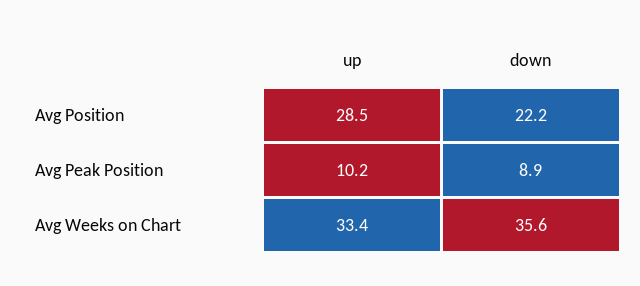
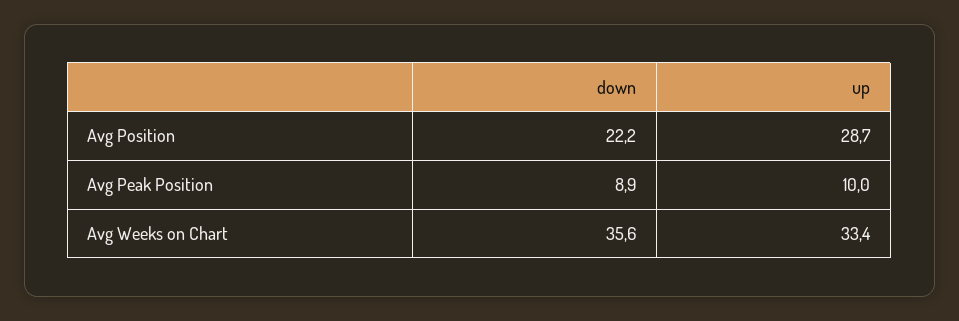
  {
    "up": {
-     "Avg Position": 28.5,
+     "Avg Position": 28.7,
-     "Avg Peak Position": 10.2,
+     "Avg Peak Position": 10,
      "Avg Weeks on Chart": 33.4
    },
    "down": {
      "Avg Position": 22.2,
      "Avg Peak Position": 8.9,
      "Avg Weeks on Chart": 35.6
    }
  }

